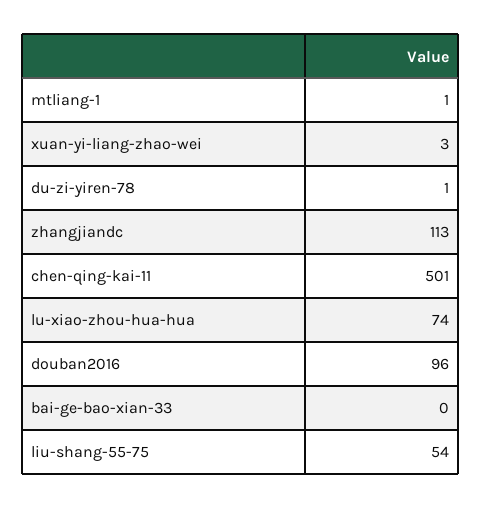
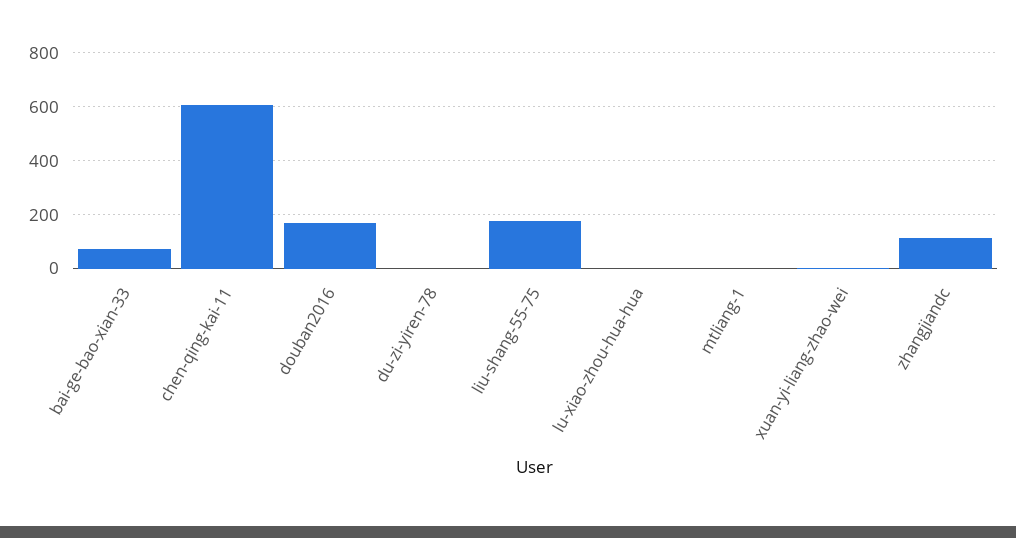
  {
    "mtliang-1": 1,
    "xuan-yi-liang-zhao-wei": 3,
    "du-zi-yiren-78": 1,
    "zhangjiandc": 113,
-   "chen-qing-kai-11": 501,
+   "chen-qing-kai-11": 600,
-   "lu-xiao-zhou-hua-hua": 74,
+   "lu-xiao-zhou-hua-hua": 0,
-   "douban2016": 96,
+   "douban2016": 175,
-   "bai-ge-bao-xian-33": 0,
+   "bai-ge-bao-xian-33": 75,
-   "liu-shang-55-75": 54
+   "liu-shang-55-75": 175
  }

